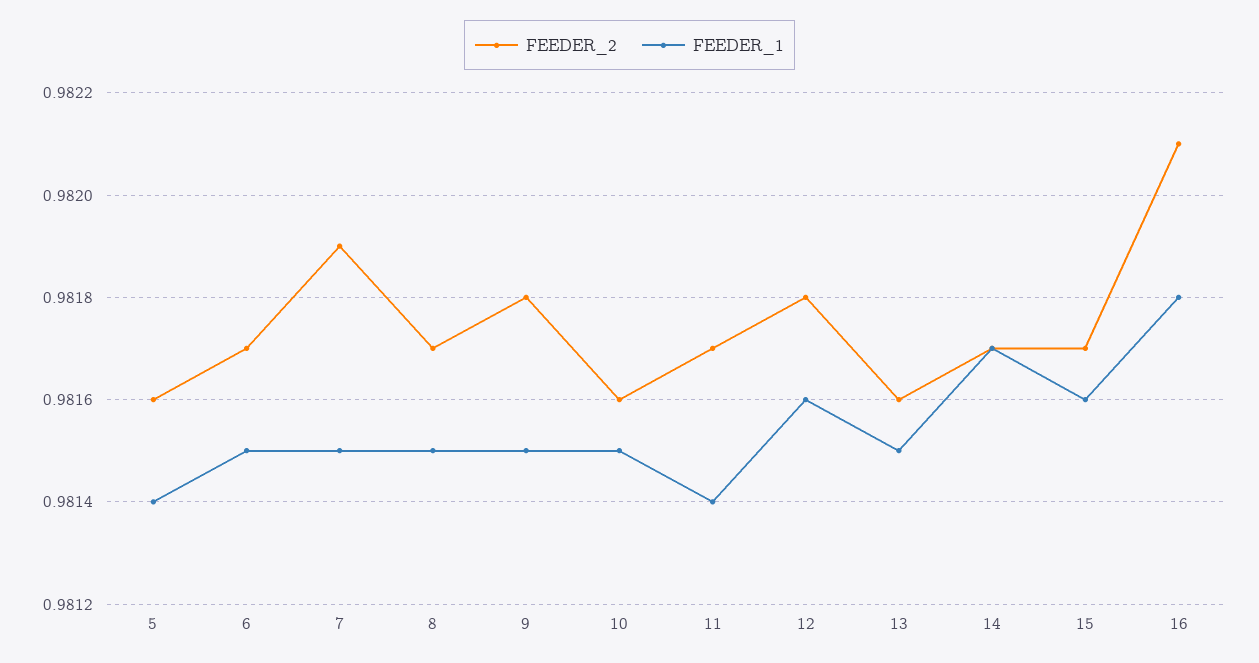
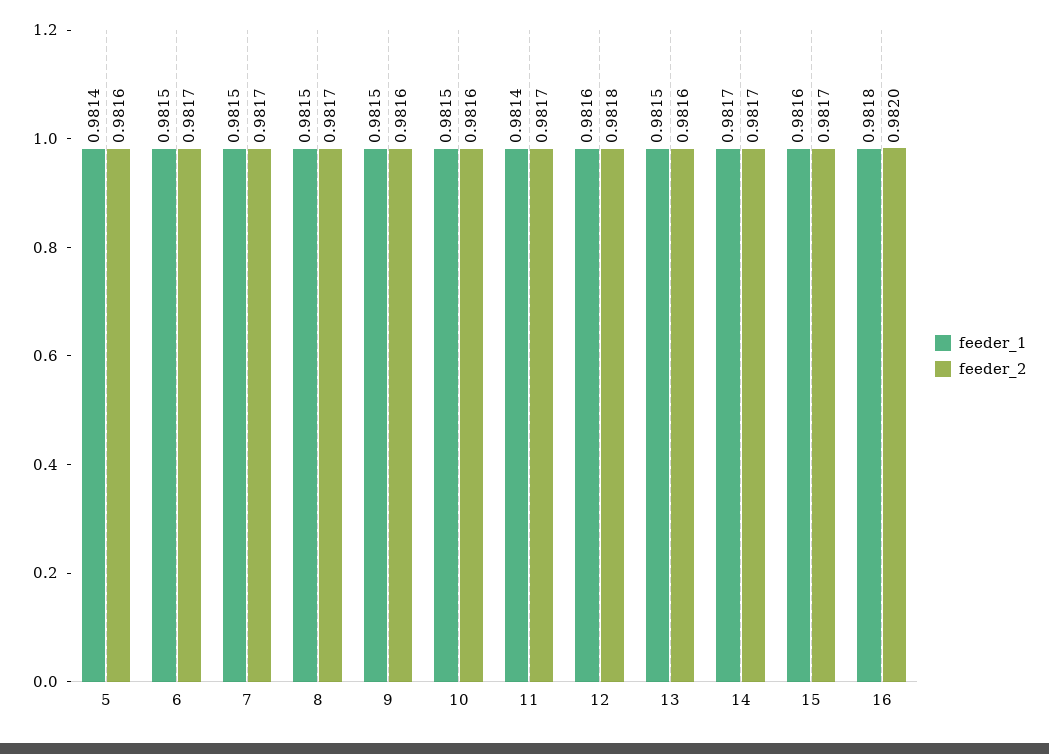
  {
    "FEEDER_2": {
      "5": 0.9816,
      "6": 0.9817,
-     "7": 0.9819,
+     "7": 0.9817,
      "8": 0.9817,
-     "9": 0.9818,
+     "9": 0.9816,
      "10": 0.9816,
      "11": 0.9817,
      "12": 0.9818,
      "13": 0.9816,
      "14": 0.9817,
      "15": 0.9817,
-     "16": 0.9821
+     "16": 0.982
    },
    "FEEDER_1": {
      "5": 0.9814,
      "6": 0.9815,
      "7": 0.9815,
      "8": 0.9815,
      "9": 0.9815,
      "10": 0.9815,
      "11": 0.9814,
      "12": 0.9816,
      "13": 0.9815,
      "14": 0.9817,
      "15": 0.9816,
      "16": 0.9818
    }
  }

